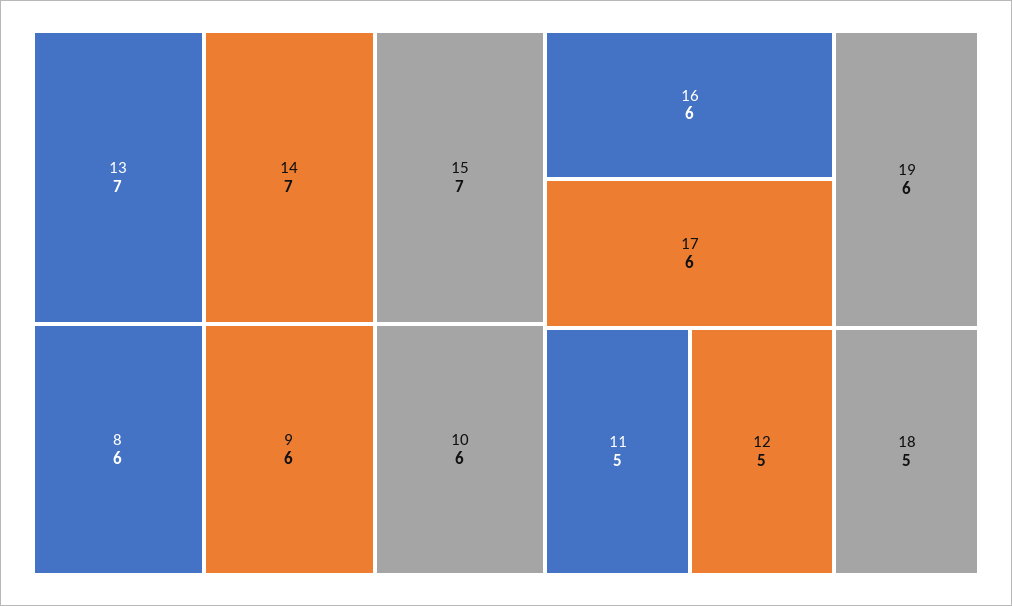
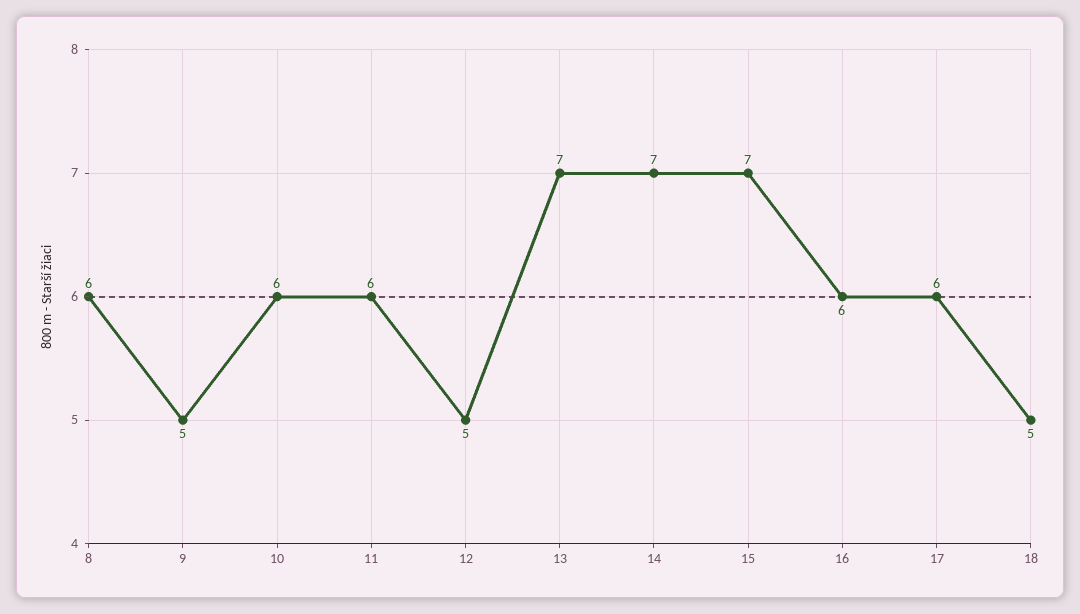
  {
    "13": 7,
    "14": 7,
    "15": 7,
    "8": 6,
-   "9": 6,
+   "9": 5,
    "10": 6,
    "16": 6,
    "17": 6,
-   "19": 6,
-   "11": 5,
+   "11": 6,
    "12": 5,
    "18": 5
  }

